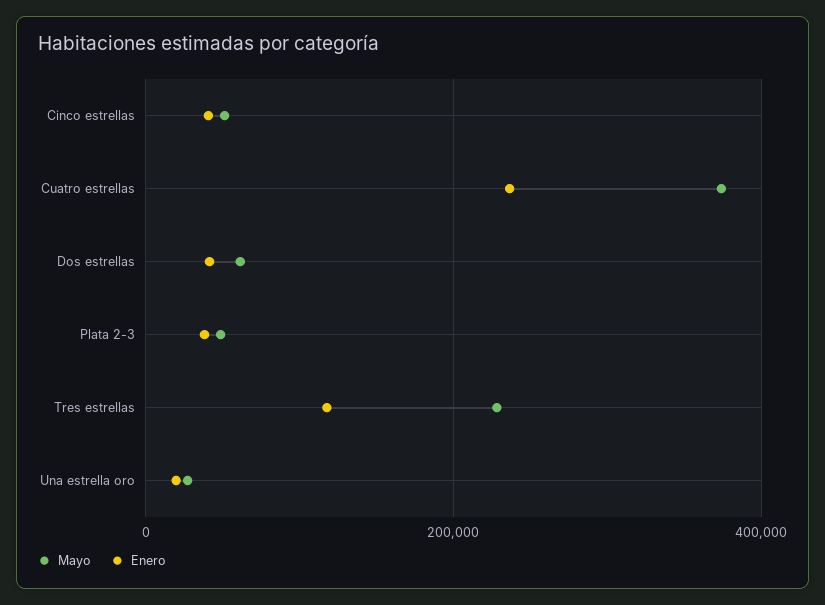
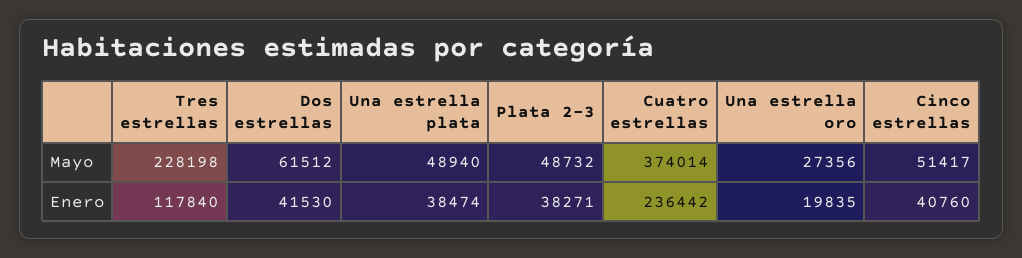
  {
    "Mayo": {
      "Cinco estrellas": 51417,
      "Cuatro estrellas": 374014,
      "Dos estrellas": 61512,
      "Plata 2-3": 48732,
      "Tres estrellas": 228198,
-     "Una estrella oro": 27356
+     "Una estrella oro": 27356,
+     "Una estrella plata": 48940
    },
    "Enero": {
      "Cinco estrellas": 40760,
      "Cuatro estrellas": 236442,
      "Dos estrellas": 41530,
      "Plata 2-3": 38271,
      "Tres estrellas": 117840,
-     "Una estrella oro": 19835
+     "Una estrella oro": 19835,
+     "Una estrella plata": 38474
    }
  }

